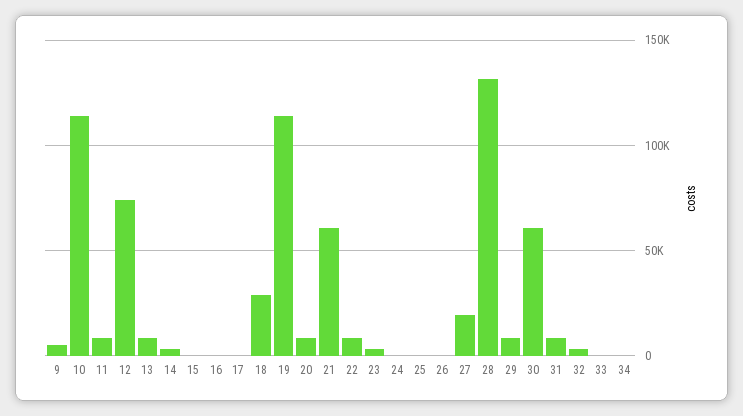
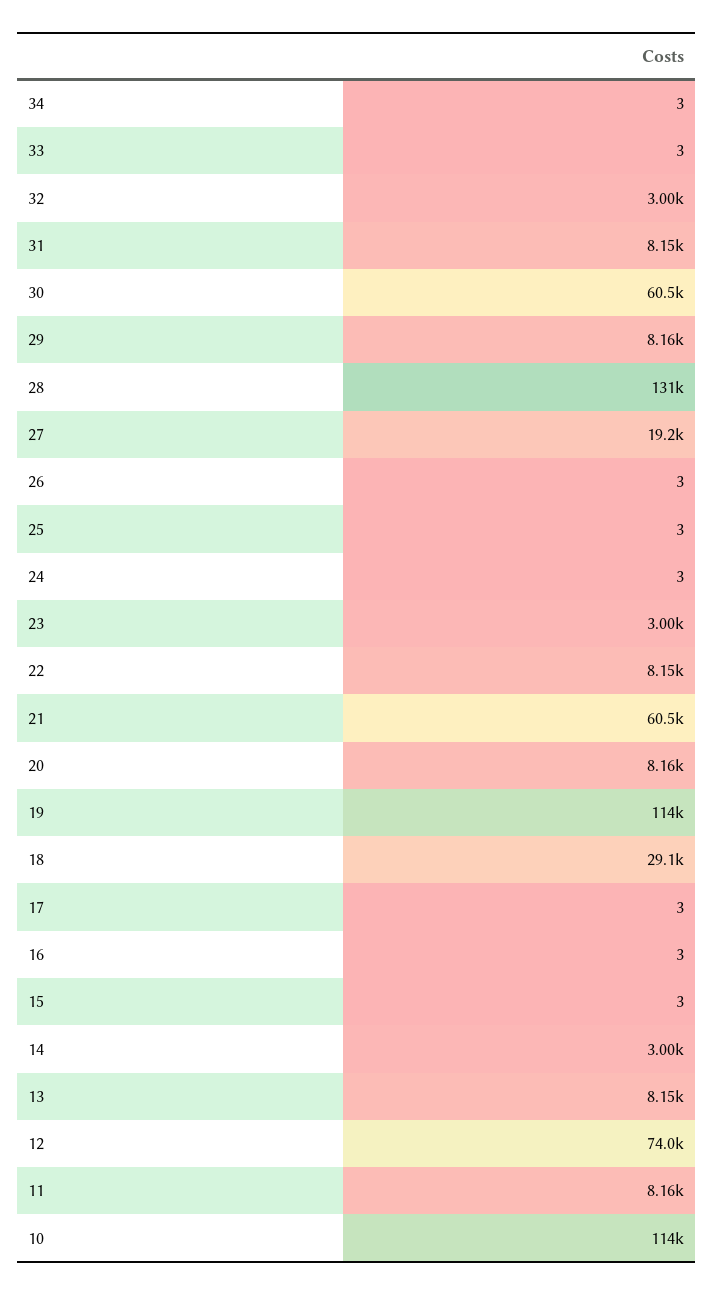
  {
-   "9": 5000,
    "10": 114000,
    "11": 8160,
    "12": 74000,
    "13": 8150,
    "14": 3000,
    "15": 3,
    "16": 3,
    "17": 3,
    "18": 29100,
    "19": 114000,
    "20": 8160,
    "21": 60500,
    "22": 8150,
    "23": 3000,
    "24": 3,
    "25": 3,
    "26": 3,
    "27": 19200,
    "28": 131000,
    "29": 8160,
    "30": 60500,
    "31": 8150,
    "32": 3000,
    "33": 3,
    "34": 3
  }

